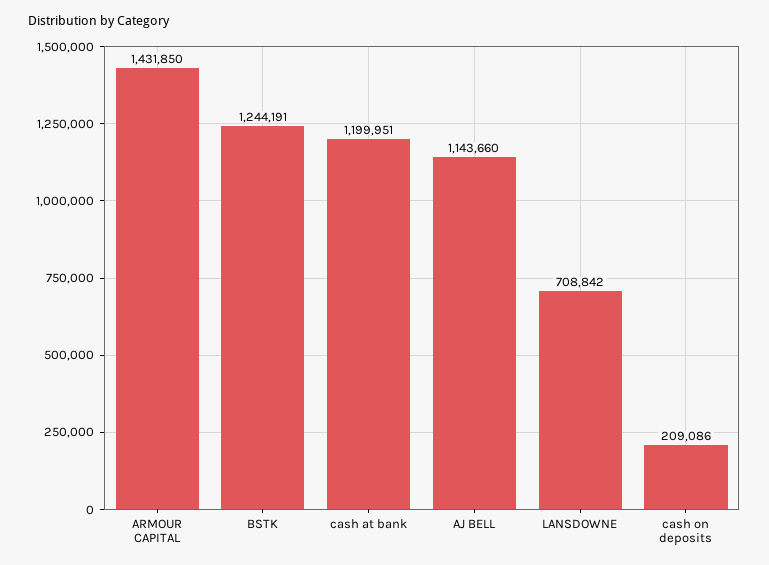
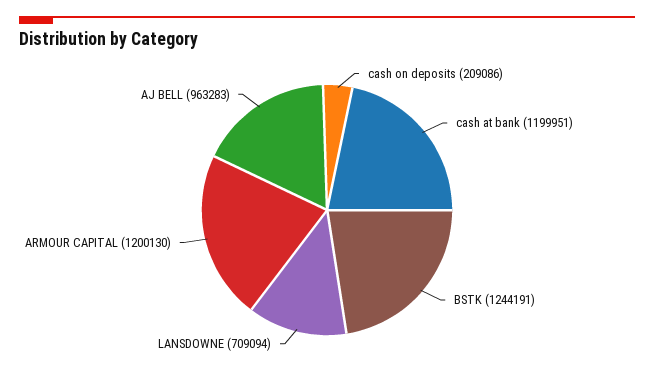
  {
-   "ARMOUR CAPITAL": 1431850,
+   "ARMOUR CAPITAL": 1200130,
    "BSTK": 1244191,
    "cash at bank": 1199951,
-   "AJ BELL": 1143660,
+   "AJ BELL": 963283,
-   "LANSDOWNE": 708842,
+   "LANSDOWNE": 709094,
    "cash on deposits": 209086
  }

